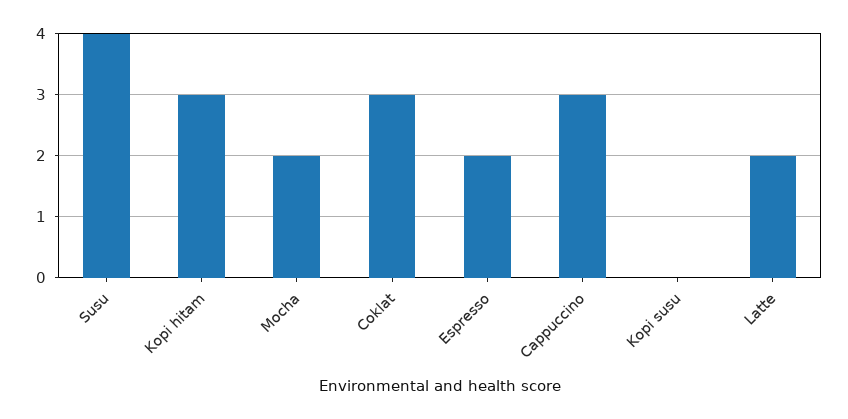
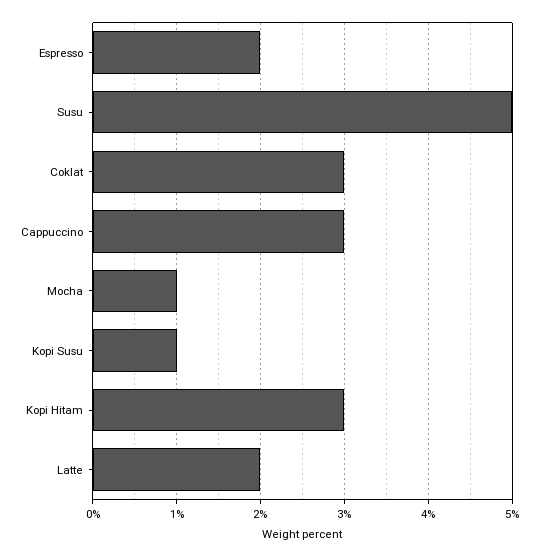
  {
-   "Susu": 4,
+   "Susu": 5,
    "Kopi hitam": 3,
-   "Mocha": 2,
+   "Mocha": 1,
    "Coklat": 3,
    "Espresso": 2,
    "Cappuccino": 3,
-   "Kopi susu": 0,
+   "Kopi susu": 1,
    "Latte": 2
  }

